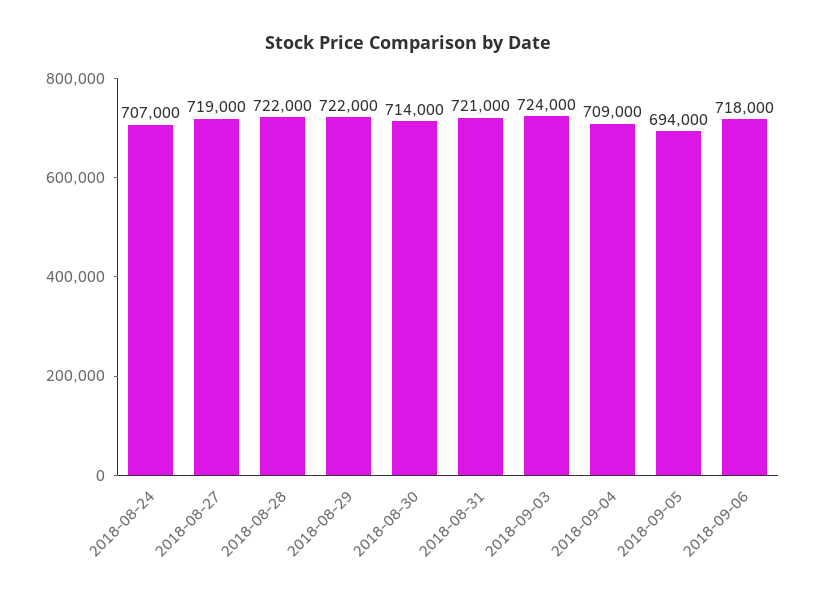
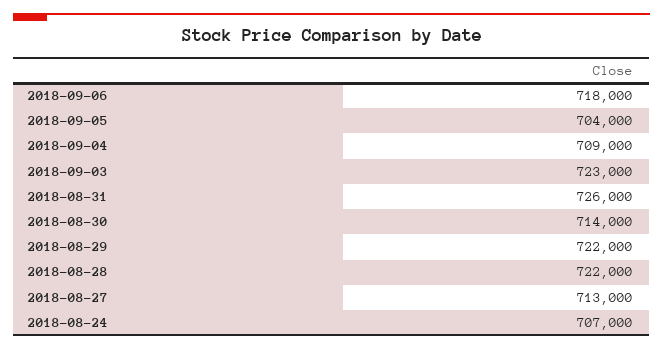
  {
    "2018-08-24": 707000,
-   "2018-08-27": 719000,
+   "2018-08-27": 713000,
    "2018-08-28": 722000,
    "2018-08-29": 722000,
    "2018-08-30": 714000,
-   "2018-08-31": 721000,
+   "2018-08-31": 726000,
-   "2018-09-03": 724000,
+   "2018-09-03": 723000,
    "2018-09-04": 709000,
-   "2018-09-05": 694000,
+   "2018-09-05": 704000,
    "2018-09-06": 718000
  }

